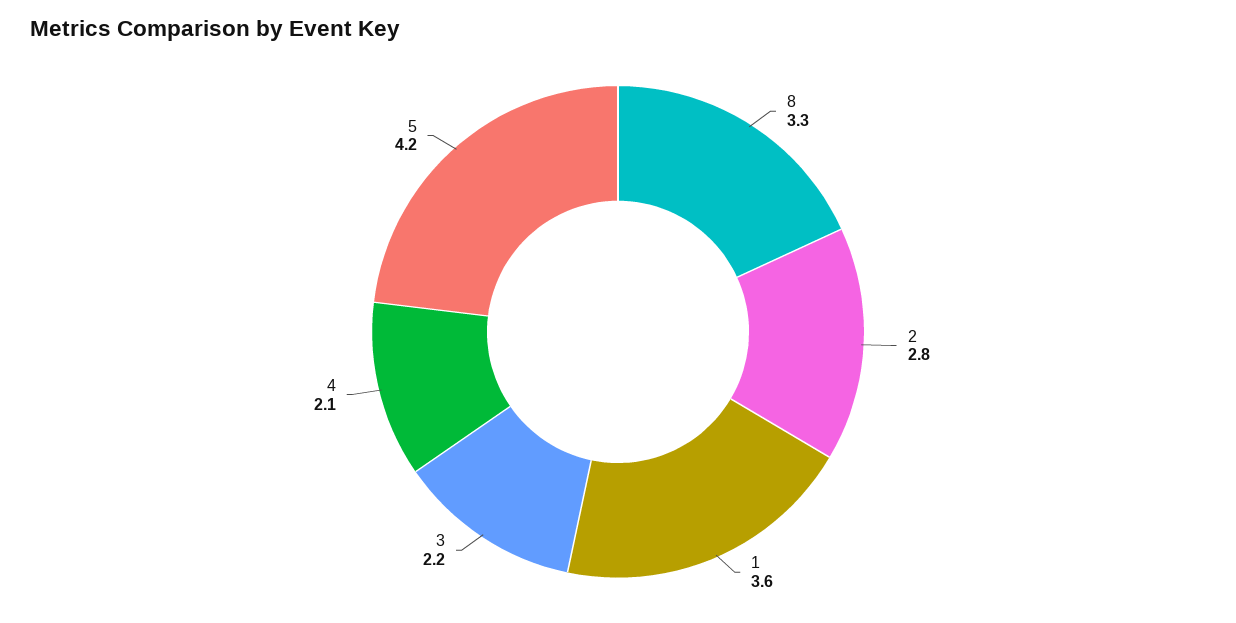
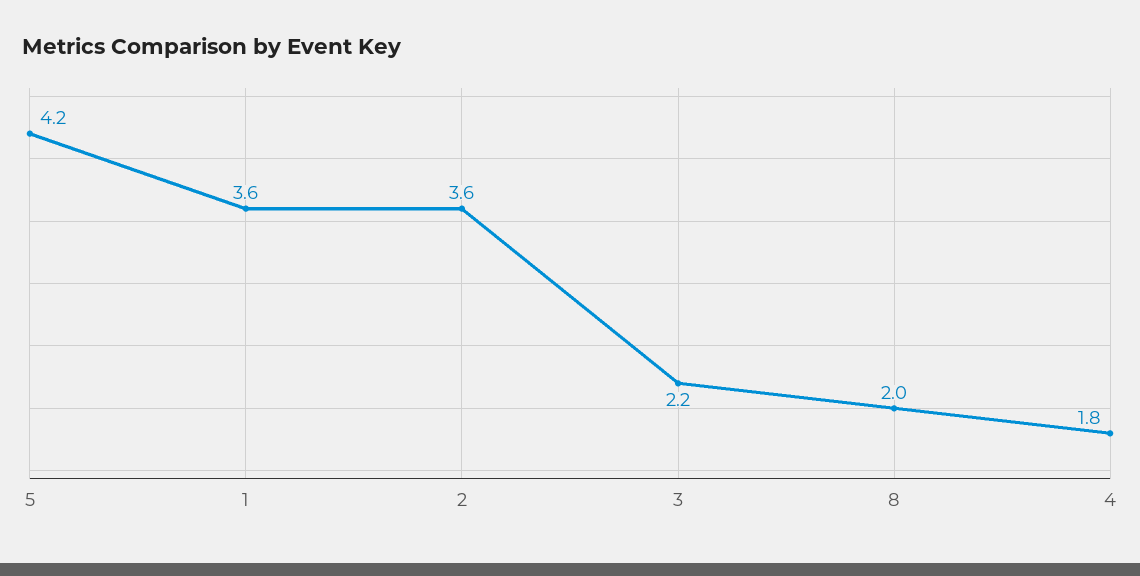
  {
-   "8": 3.3,
+   "8": 2,
-   "2": 2.8,
+   "2": 3.6,
    "1": 3.6,
    "3": 2.2,
-   "4": 2.1,
+   "4": 1.8,
    "5": 4.2
  }

